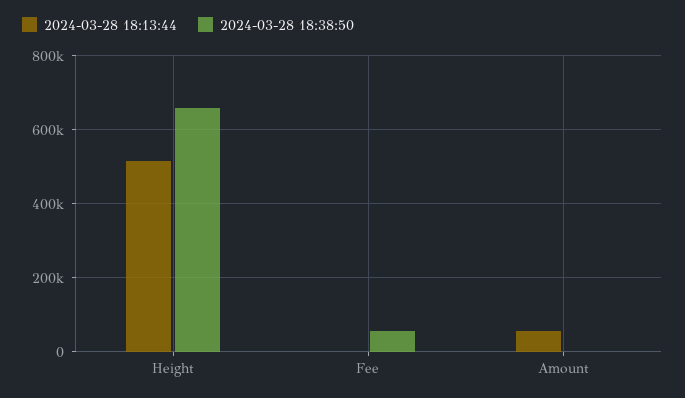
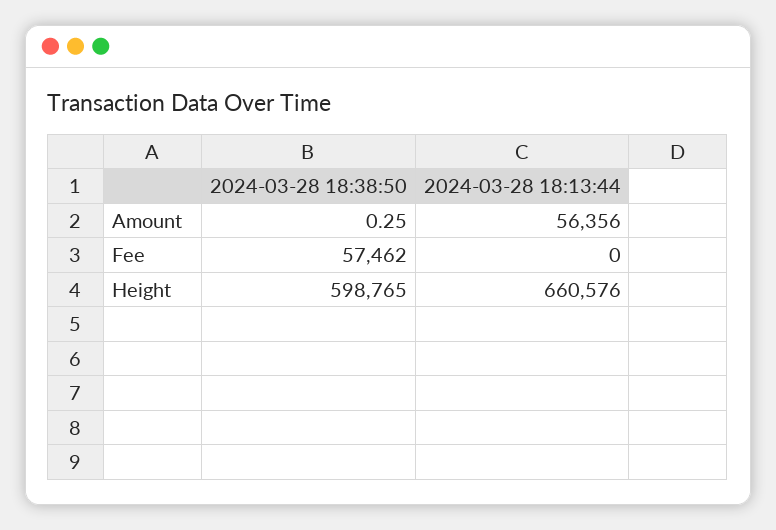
  {
    "2024-03-28 18:13:44": {
-     "Height": 520000,
+     "Height": 660576,
      "Fee": 0,
      "Amount": 56356
    },
    "2024-03-28 18:38:50": {
-     "Height": 660000,
+     "Height": 598765,
      "Fee": 57462,
      "Amount": 0.25
    }
  }

